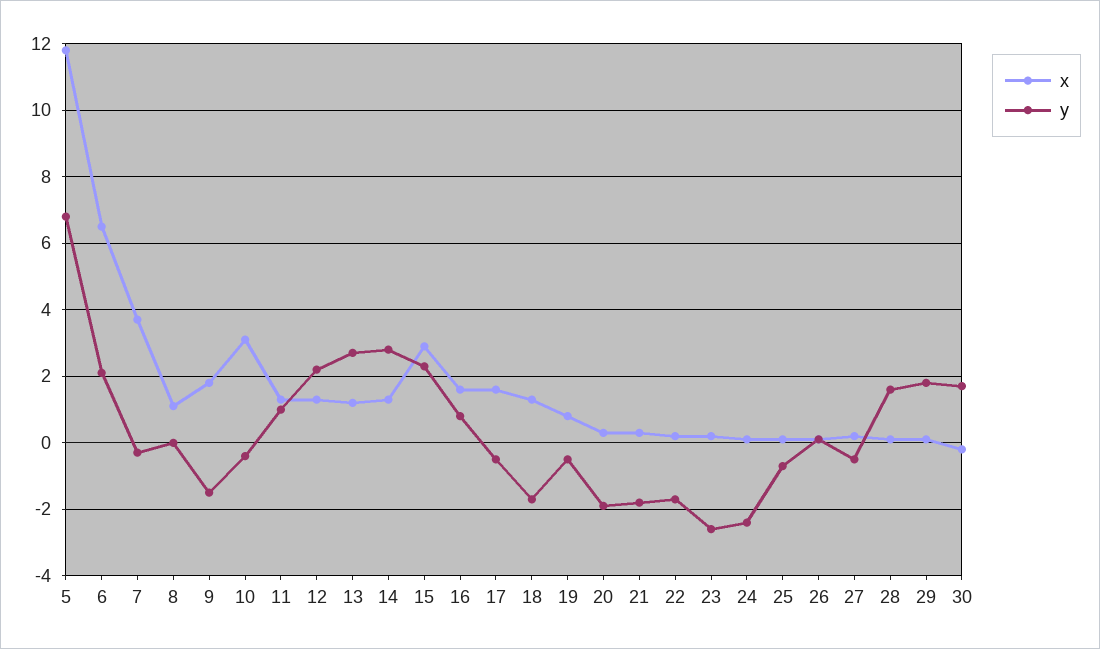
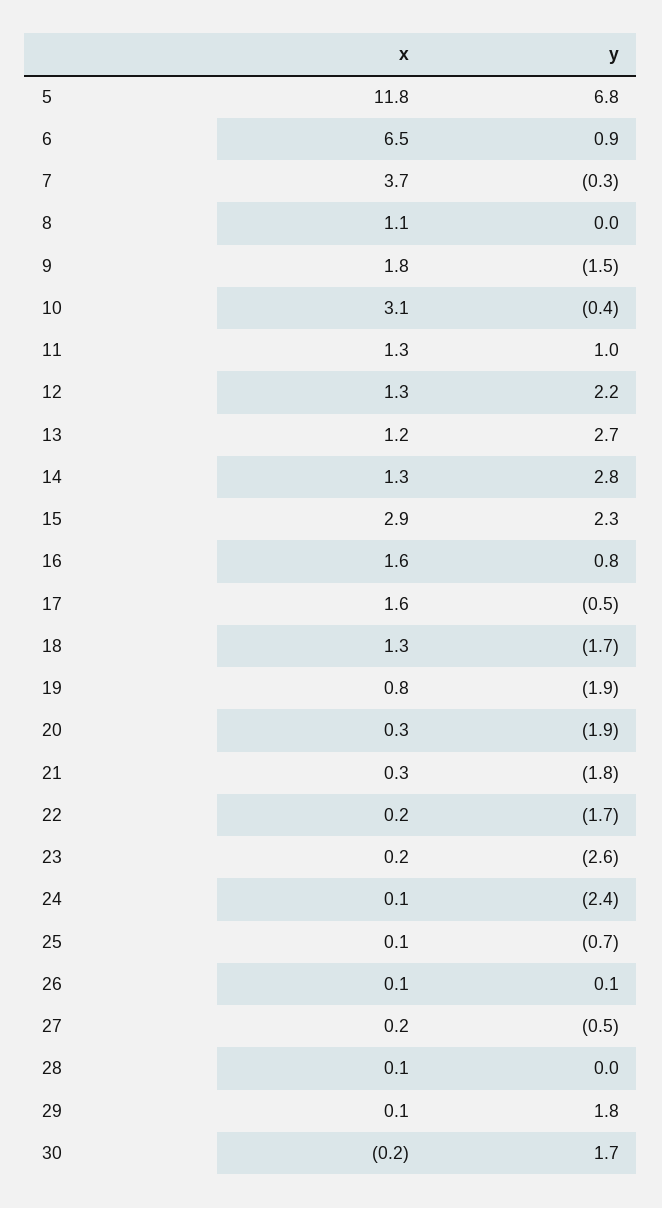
  {
    "x": {
      "5": 11.8,
      "6": 6.5,
      "7": 3.7,
      "8": 1.1,
      "9": 1.8,
      "10": 3.1,
      "11": 1.3,
      "12": 1.3,
      "13": 1.2,
      "14": 1.3,
      "15": 2.9,
      "16": 1.6,
      "17": 1.6,
      "18": 1.3,
      "19": 0.8,
      "20": 0.3,
      "21": 0.3,
      "22": 0.2,
      "23": 0.2,
      "24": 0.1,
      "25": 0.1,
      "26": 0.1,
      "27": 0.2,
      "28": 0.1,
      "29": 0.1,
      "30": -0.2
    },
    "y": {
      "5": 6.8,
-     "6": 2,
+     "6": 0.9,
      "7": -0.3,
      "8": 0,
      "9": -1.5,
      "10": -0.4,
      "11": 1,
      "12": 2.2,
      "13": 2.7,
      "14": 2.8,
      "15": 2.3,
      "16": 0.8,
      "17": -0.5,
      "18": -1.7,
-     "19": -0.5,
+     "19": -1.9,
      "20": -1.9,
      "21": -1.8,
      "22": -1.7,
      "23": -2.6,
      "24": -2.4,
      "25": -0.7,
      "26": 0.1,
      "27": -0.5,
-     "28": 1.5,
+     "28": 0,
      "29": 1.8,
      "30": 1.7
    }
  }

